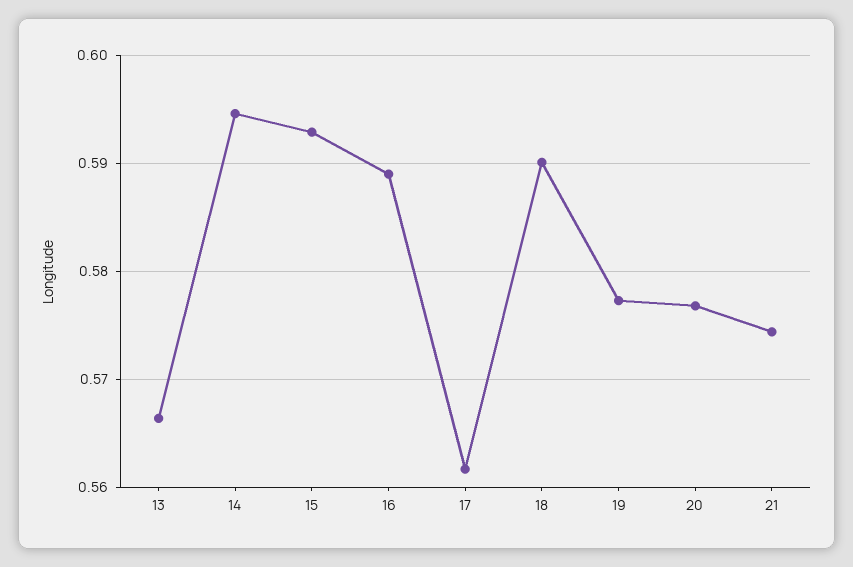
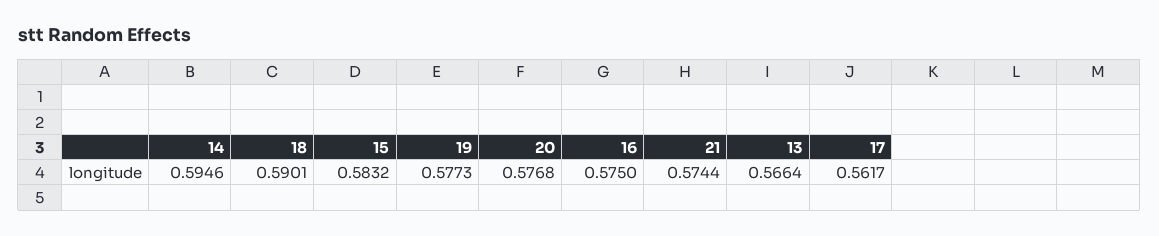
  {
    "13": 0.5664,
    "14": 0.5946,
-   "15": 0.593,
+   "15": 0.5832,
-   "16": 0.589,
+   "16": 0.575,
    "17": 0.5617,
    "18": 0.5901,
    "19": 0.5773,
    "20": 0.5768,
    "21": 0.5744
  }

